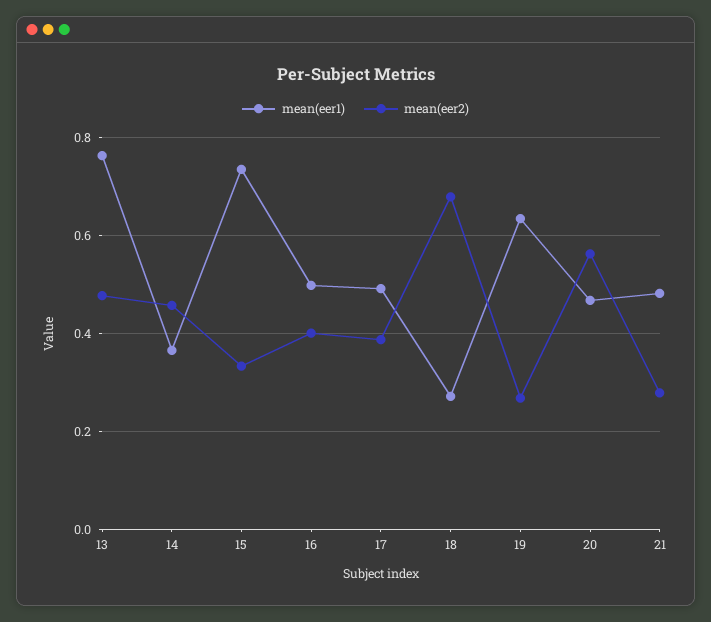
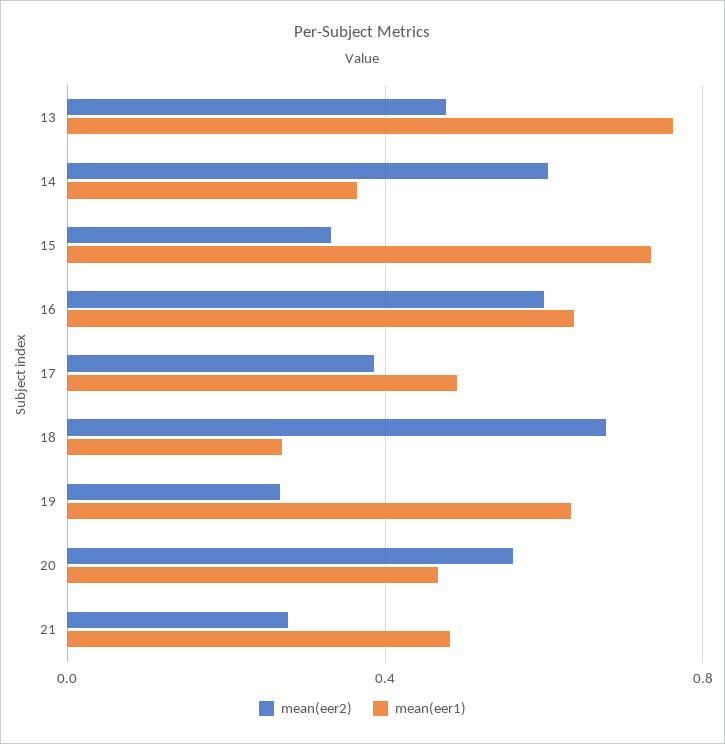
  {
    "mean(eer1)": {
      "13": 0.76,
      "14": 0.36,
      "15": 0.74,
-     "16": 0.5,
+     "16": 0.65,
      "17": 0.5,
      "18": 0.28,
      "19": 0.64,
      "20": 0.46,
      "21": 0.48
    },
    "mean(eer2)": {
      "13": 0.48,
-     "14": 0.46,
+     "14": 0.6,
      "15": 0.34,
-     "16": 0.4,
+     "16": 0.6,
      "17": 0.38,
      "18": 0.68,
      "19": 0.26,
      "20": 0.56,
      "21": 0.28
    }
  }

